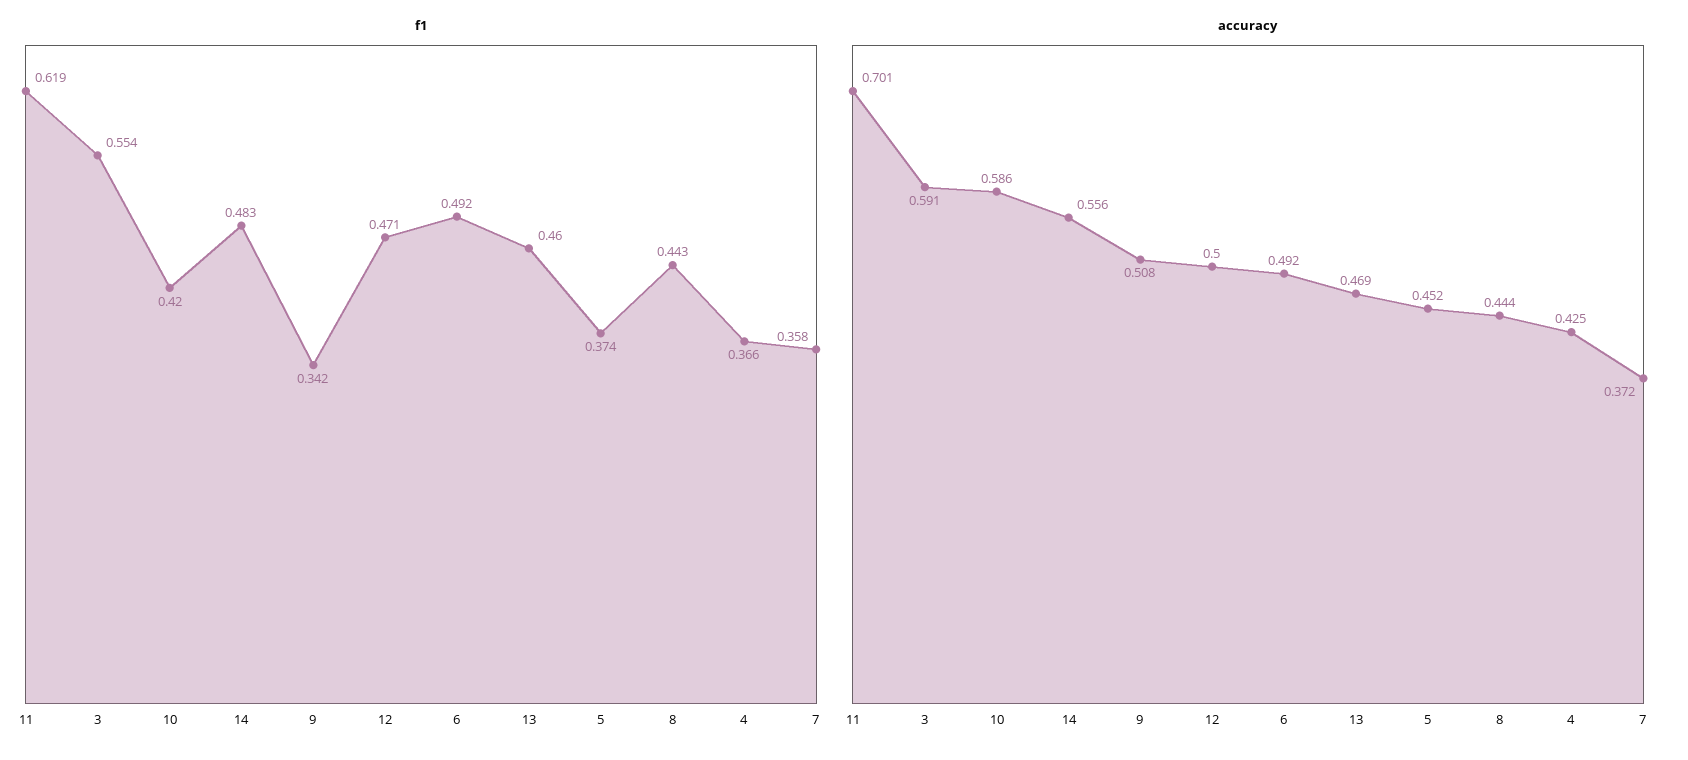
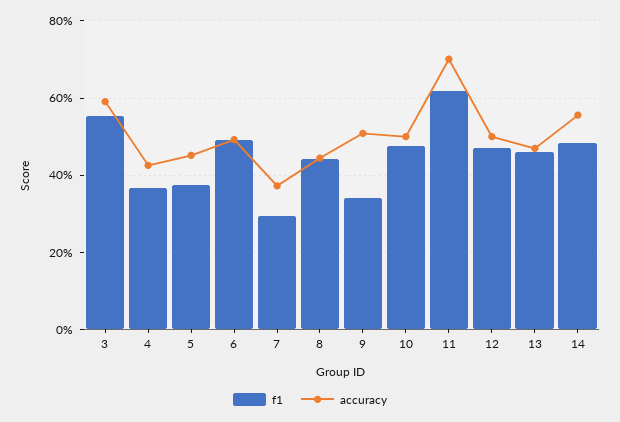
  {
    "f1": {
      "11": 0.619,
      "3": 0.554,
-     "10": 0.42,
+     "10": 0.48,
      "14": 0.483,
      "9": 0.342,
      "12": 0.471,
      "6": 0.492,
      "13": 0.46,
      "5": 0.374,
      "8": 0.443,
      "4": 0.366,
-     "7": 0.358
+     "7": 0.3
    },
    "accuracy": {
      "11": 0.701,
      "3": 0.591,
-     "10": 0.586,
+     "10": 0.5,
      "14": 0.556,
      "9": 0.508,
      "12": 0.5,
      "6": 0.492,
      "13": 0.469,
      "5": 0.452,
      "8": 0.444,
      "4": 0.425,
      "7": 0.372
    }
  }

